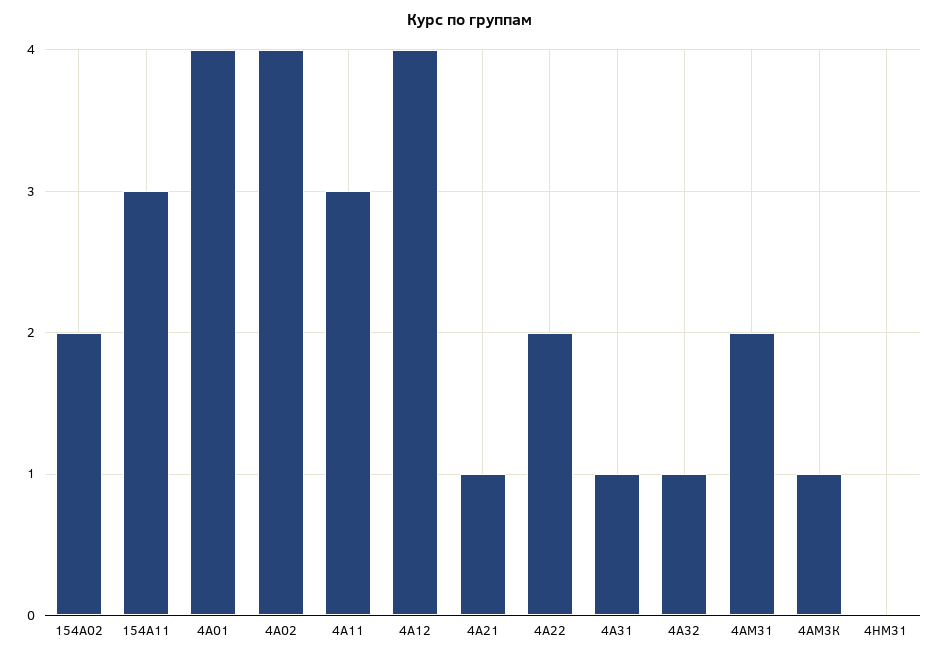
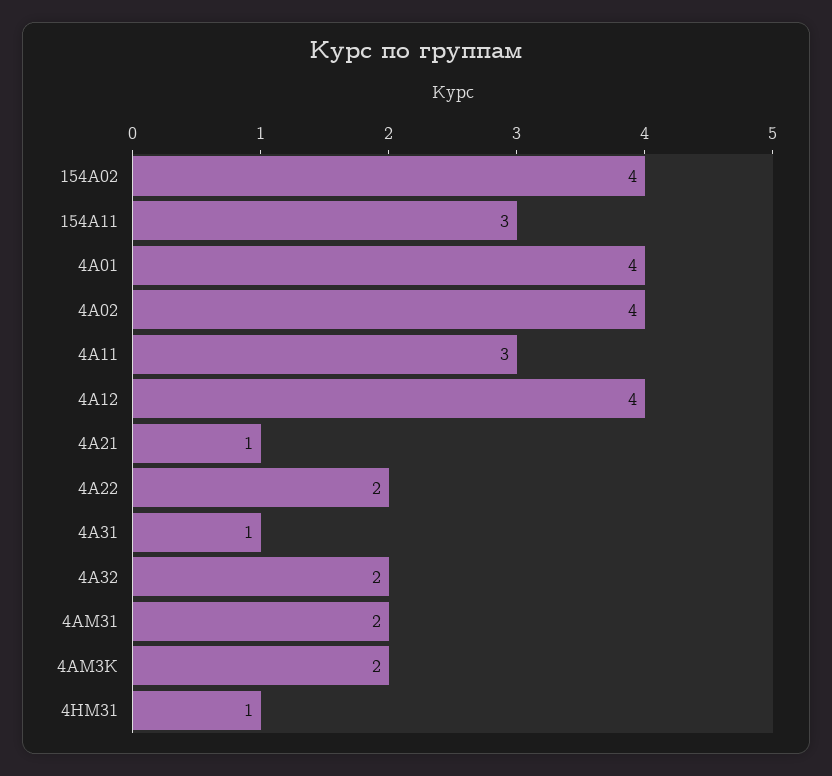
  {
-   "154А02": 2,
+   "154А02": 4,
    "154А11": 3,
    "4А01": 4,
    "4А02": 4,
    "4А11": 3,
    "4А12": 4,
    "4А21": 1,
    "4А22": 2,
    "4А31": 1,
-   "4А32": 1,
+   "4А32": 2,
    "4АМ31": 2,
-   "4АМ3К": 1,
+   "4АМ3К": 2,
-   "4НМ31": 0
+   "4НМ31": 1
  }

